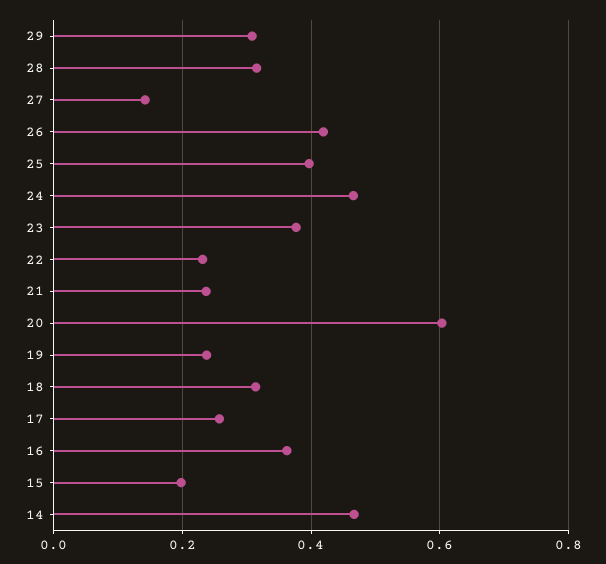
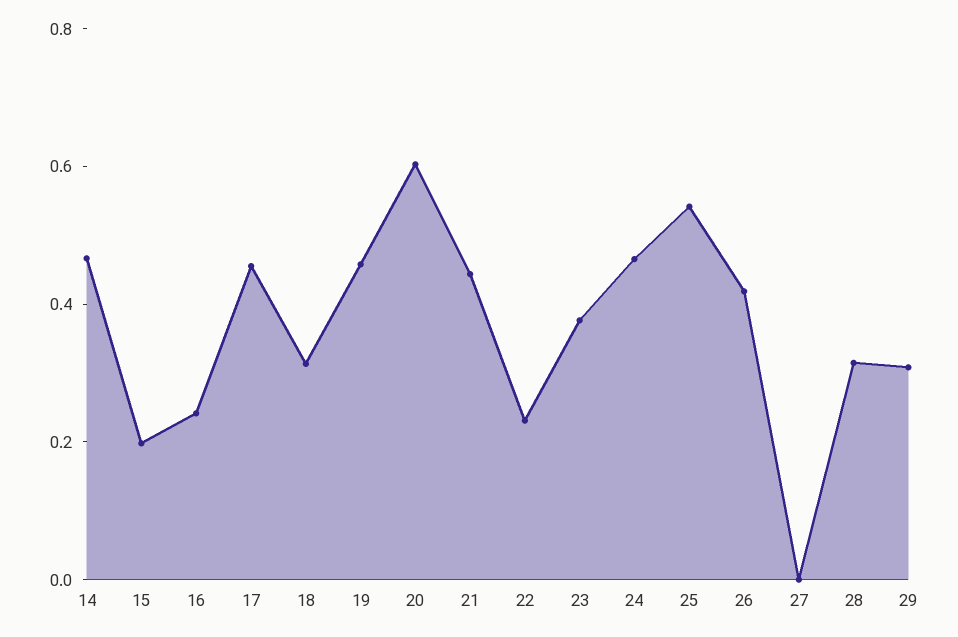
  {
    "29": 0.3,
    "28": 0.32,
-   "27": 0.14,
+   "27": 0,
    "26": 0.42,
-   "25": 0.4,
+   "25": 0.55,
    "24": 0.46,
    "23": 0.38,
    "22": 0.24,
-   "21": 0.24,
+   "21": 0.45,
    "20": 0.6,
-   "19": 0.24,
+   "19": 0.45,
    "18": 0.32,
-   "17": 0.26,
+   "17": 0.45,
-   "16": 0.36,
+   "16": 0.25,
    "15": 0.2,
    "14": 0.46
  }

